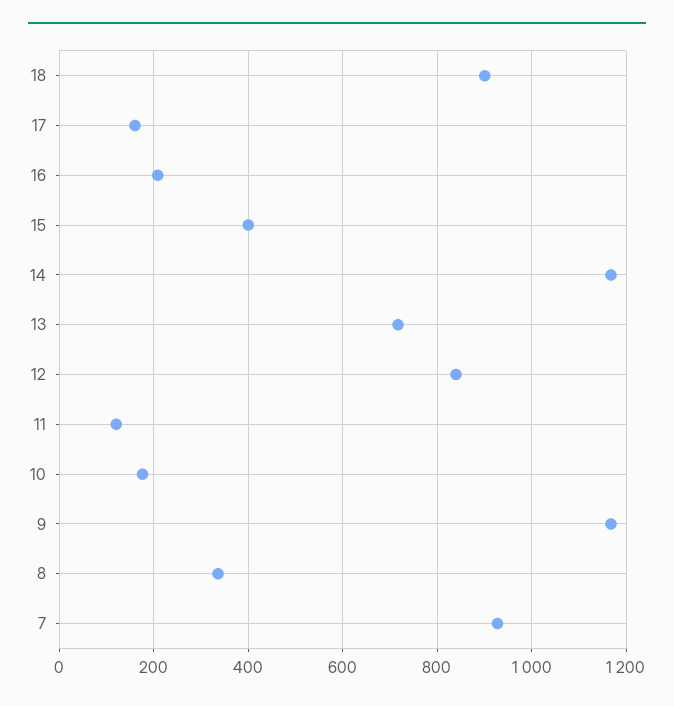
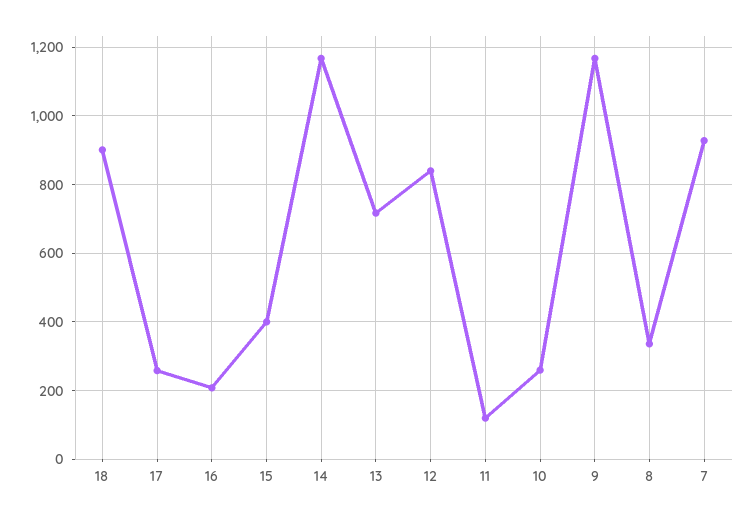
  {
    "18": 900,
-   "17": 160,
+   "17": 260,
    "16": 200,
    "15": 400,
    "14": 1160,
    "13": 720,
    "12": 840,
    "11": 120,
-   "10": 180,
+   "10": 260,
    "9": 1160,
    "8": 340,
    "7": 920
  }

